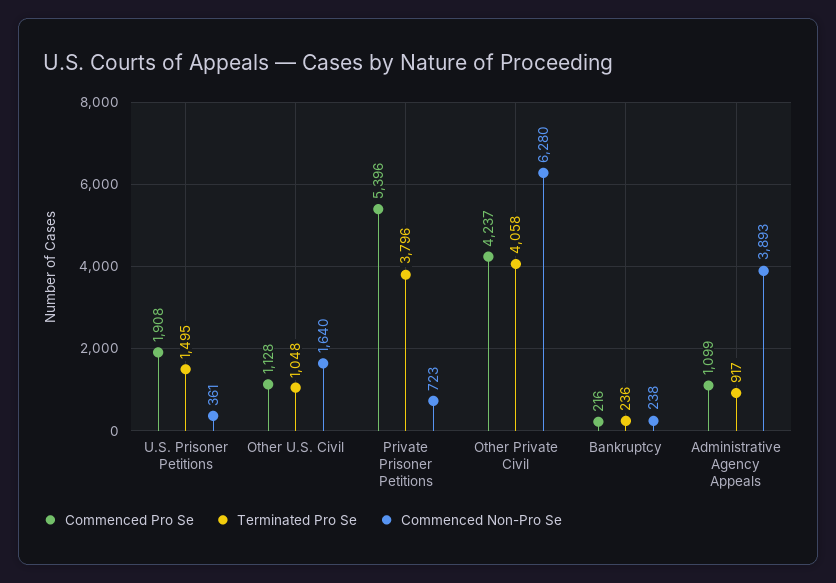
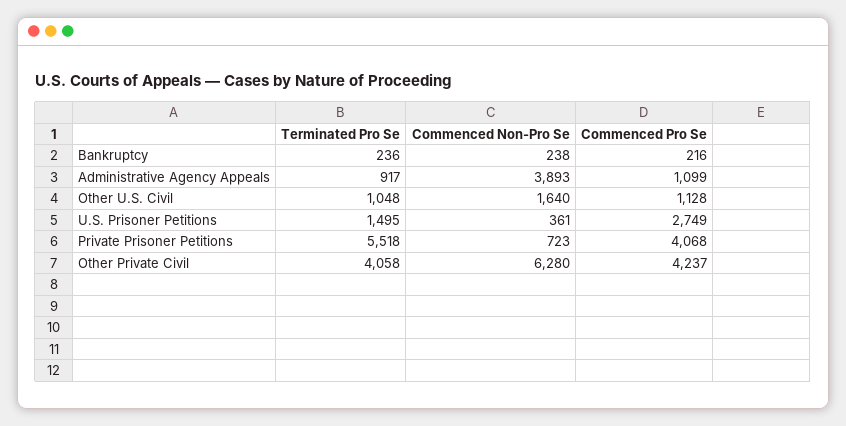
  {
    "Commenced Pro Se": {
-     "U.S. Prisoner Petitions": 1908,
+     "U.S. Prisoner Petitions": 2749,
      "Other U.S. Civil": 1128,
-     "Private Prisoner Petitions": 5396,
+     "Private Prisoner Petitions": 4068,
      "Other Private Civil": 4237,
      "Bankruptcy": 216,
      "Administrative Agency Appeals": 1099
    },
    "Terminated Pro Se": {
      "U.S. Prisoner Petitions": 1495,
      "Other U.S. Civil": 1048,
-     "Private Prisoner Petitions": 3796,
+     "Private Prisoner Petitions": 5518,
      "Other Private Civil": 4058,
      "Bankruptcy": 236,
      "Administrative Agency Appeals": 917
    },
    "Commenced Non-Pro Se": {
      "U.S. Prisoner Petitions": 361,
      "Other U.S. Civil": 1640,
      "Private Prisoner Petitions": 723,
      "Other Private Civil": 6280,
      "Bankruptcy": 238,
      "Administrative Agency Appeals": 3893
    }
  }

